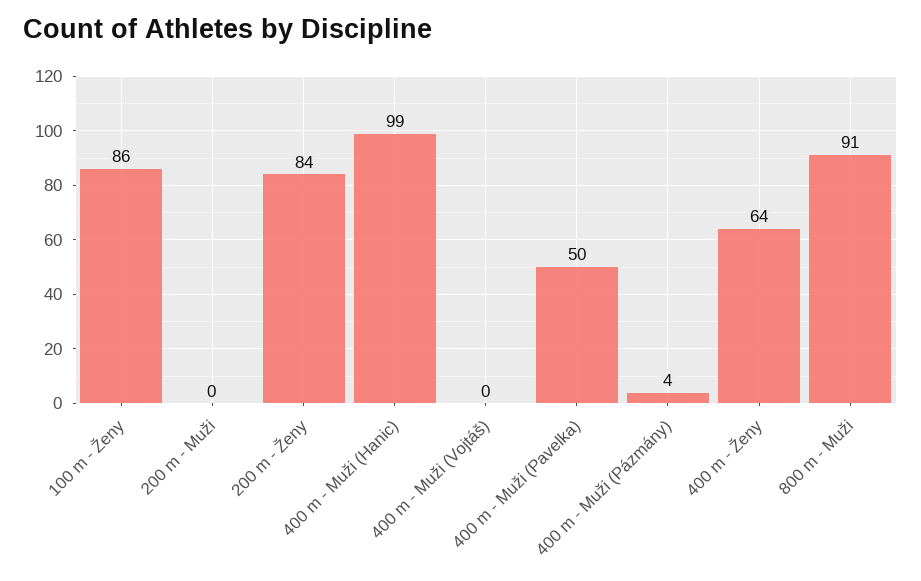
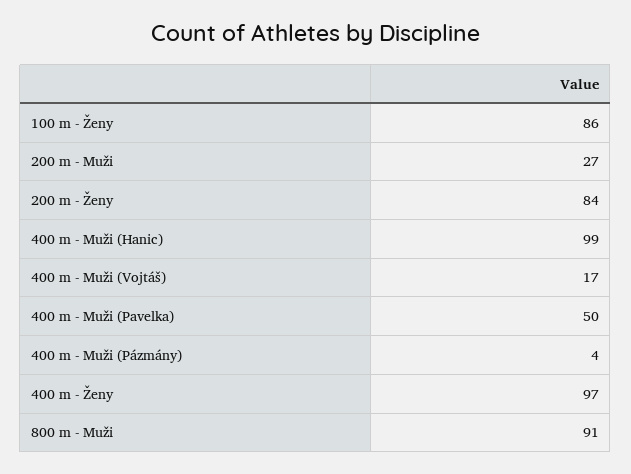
  {
    "100 m - Ženy": 86,
-   "200 m - Muži": 0,
+   "200 m - Muži": 27,
    "200 m - Ženy": 84,
    "400 m - Muži (Hanic)": 99,
-   "400 m - Muži (Vojtáš)": 0,
+   "400 m - Muži (Vojtáš)": 17,
    "400 m - Muži (Pavelka)": 50,
    "400 m - Muži (Pázmány)": 4,
-   "400 m - Ženy": 64,
+   "400 m - Ženy": 97,
    "800 m - Muži": 91
  }

